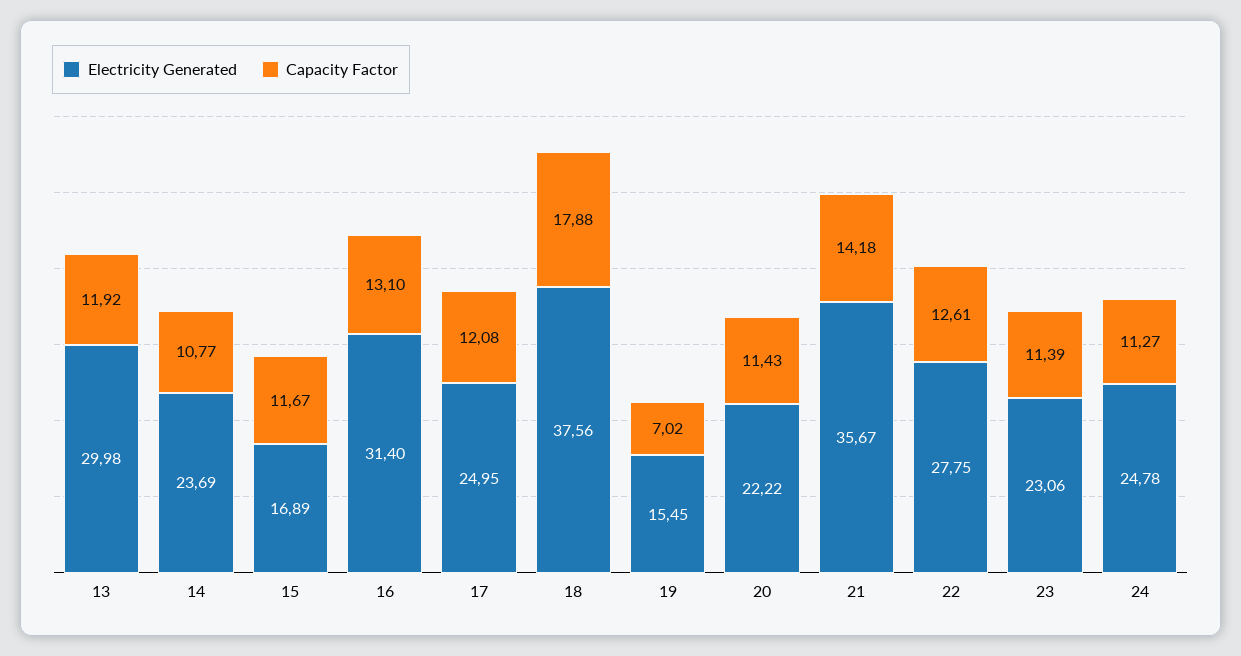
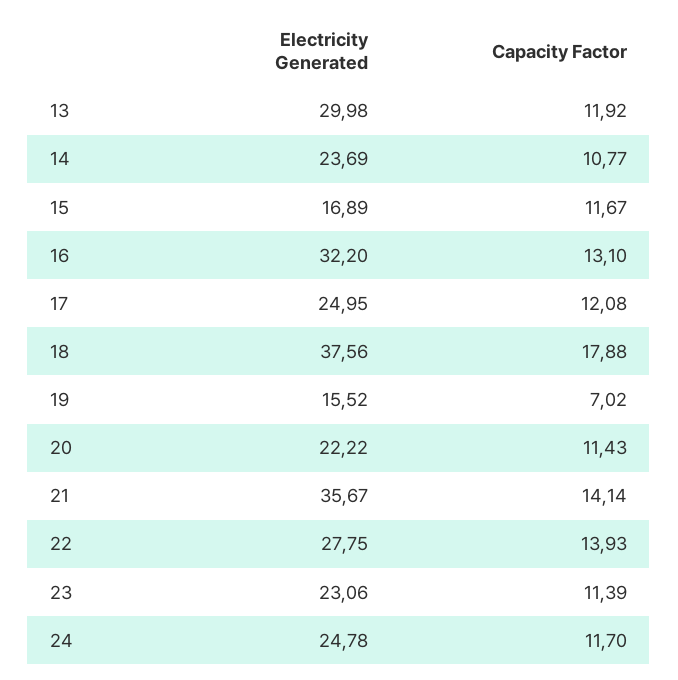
  {
    "Electricity Generated": {
      "13": 29.98,
      "14": 23.69,
      "15": 16.89,
-     "16": 31.4,
+     "16": 32.2,
      "17": 24.95,
      "18": 37.56,
-     "19": 15.45,
+     "19": 15.52,
      "20": 22.22,
      "21": 35.67,
      "22": 27.75,
      "23": 23.06,
      "24": 24.78
    },
    "Capacity Factor": {
      "13": 11.92,
      "14": 10.77,
      "15": 11.67,
      "16": 13.1,
      "17": 12.08,
      "18": 17.88,
      "19": 7.02,
      "20": 11.43,
-     "21": 14.18,
+     "21": 14.14,
-     "22": 12.61,
+     "22": 13.93,
      "23": 11.39,
-     "24": 11.27
+     "24": 11.7
    }
  }

